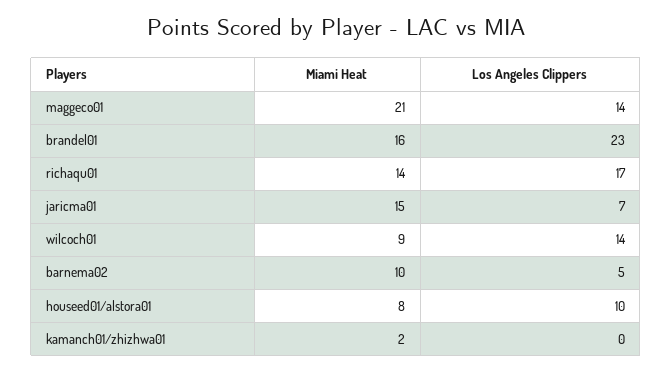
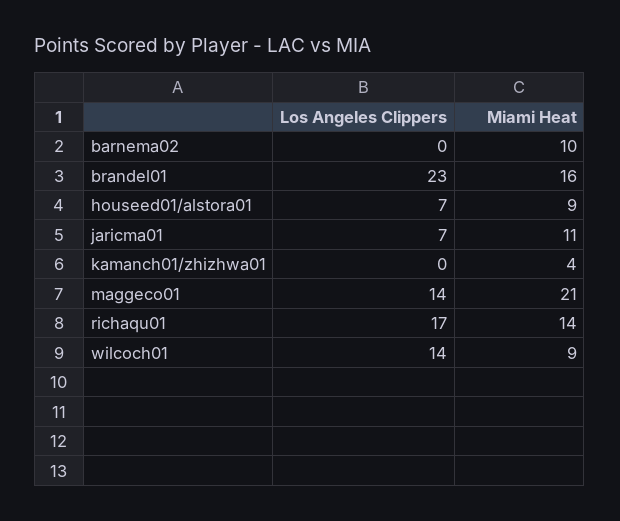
  {
    "Miami Heat": {
      "maggeco01": 21,
      "brandel01": 16,
      "richaqu01": 14,
-     "jaricma01": 15,
+     "jaricma01": 11,
      "wilcoch01": 9,
      "barnema02": 10,
-     "houseed01/alstora01": 8,
+     "houseed01/alstora01": 9,
-     "kamanch01/zhizhwa01": 2
+     "kamanch01/zhizhwa01": 4
    },
    "Los Angeles Clippers": {
      "maggeco01": 14,
      "brandel01": 23,
      "richaqu01": 17,
      "jaricma01": 7,
      "wilcoch01": 14,
-     "barnema02": 5,
+     "barnema02": 0,
-     "houseed01/alstora01": 10,
+     "houseed01/alstora01": 7,
      "kamanch01/zhizhwa01": 0
    }
  }

